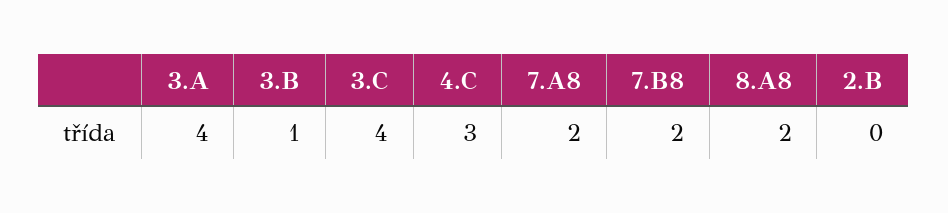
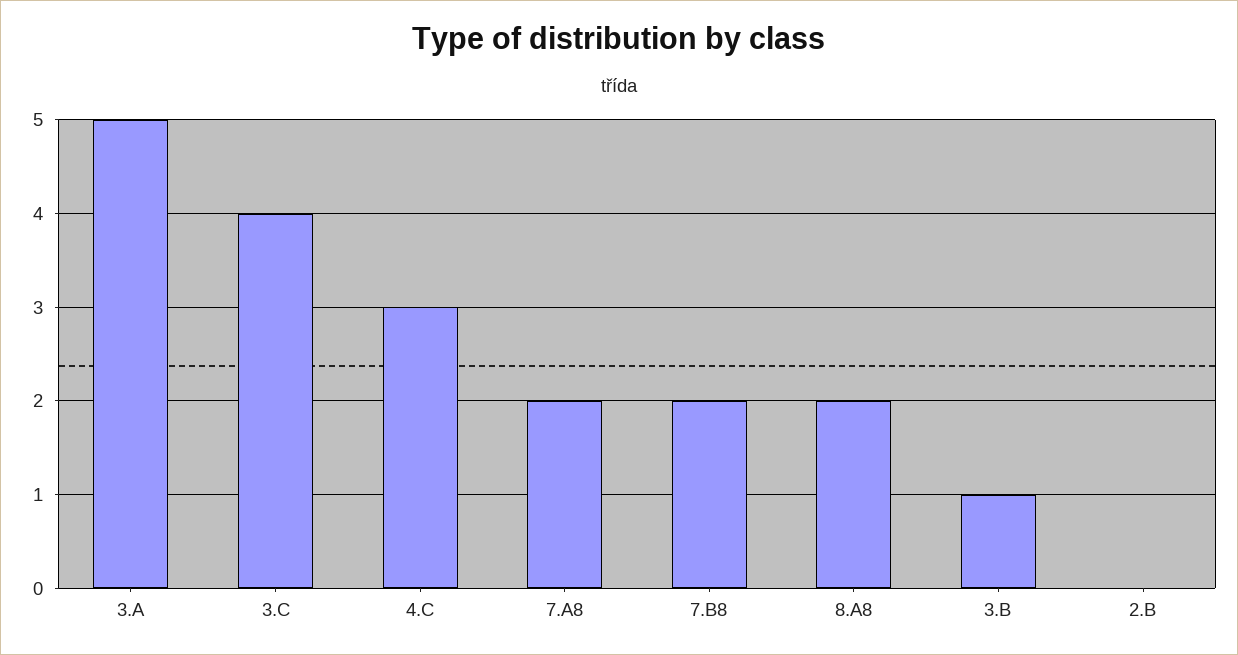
  {
-   "3.A": 4,
+   "3.A": 5,
    "3.B": 1,
    "3.C": 4,
    "4.C": 3,
    "7.A8": 2,
    "7.B8": 2,
    "8.A8": 2,
    "2.B": 0
  }

